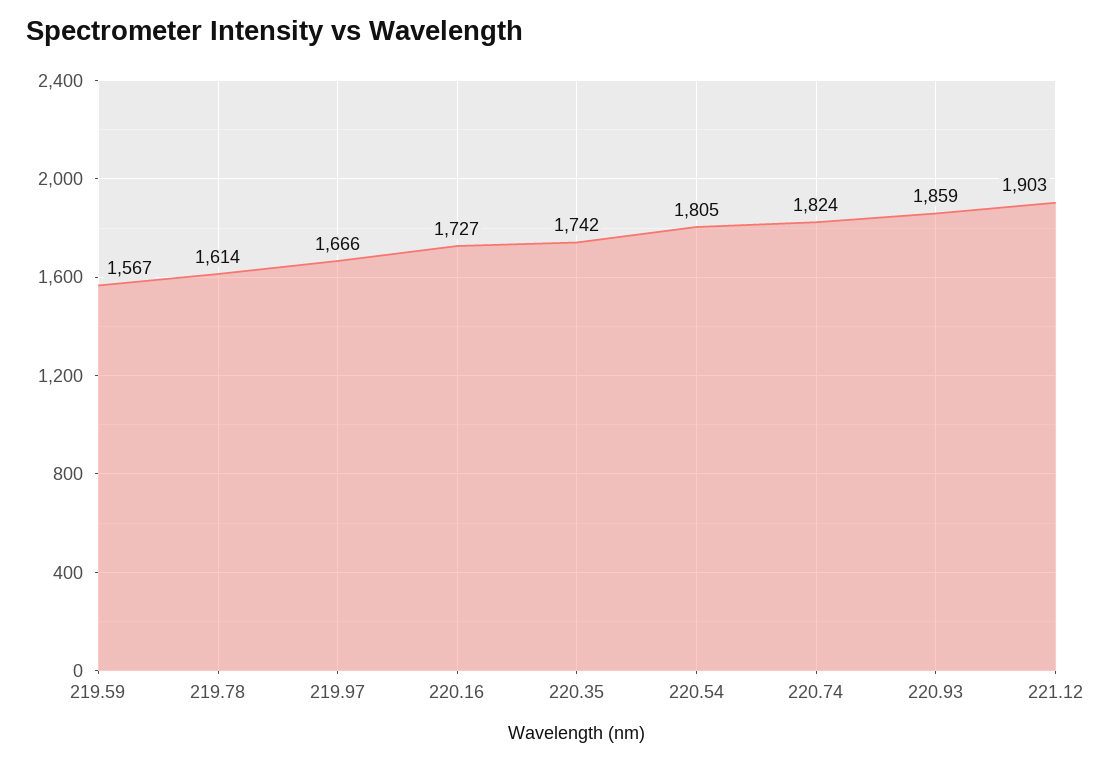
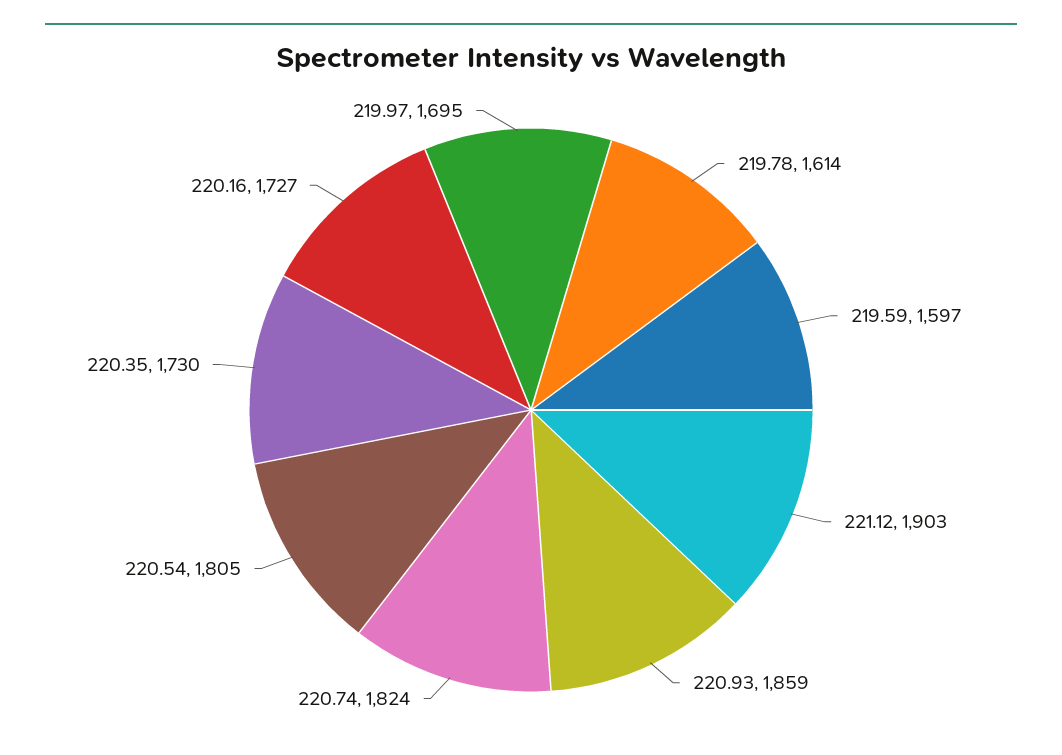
  {
-   "219.59": 1567,
+   "219.59": 1597,
    "219.78": 1614,
-   "219.97": 1666,
+   "219.97": 1695,
    "220.16": 1727,
-   "220.35": 1742,
+   "220.35": 1730,
    "220.54": 1805,
    "220.74": 1824,
    "220.93": 1859,
    "221.12": 1903
  }

